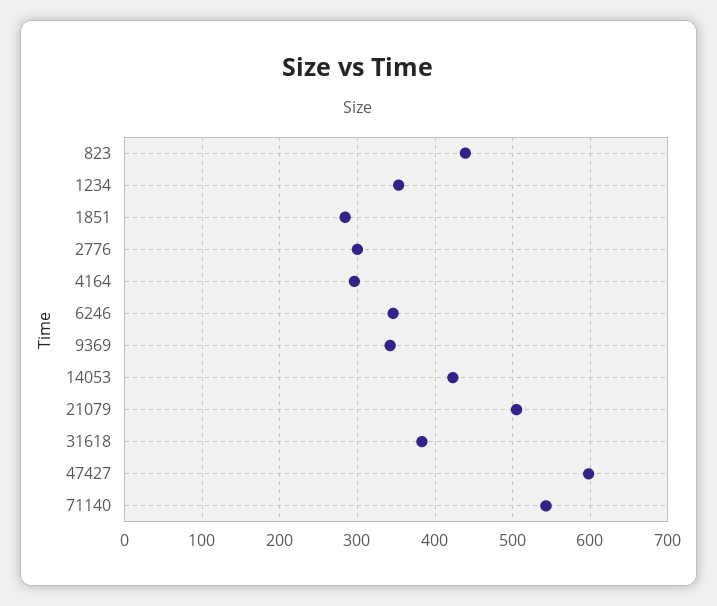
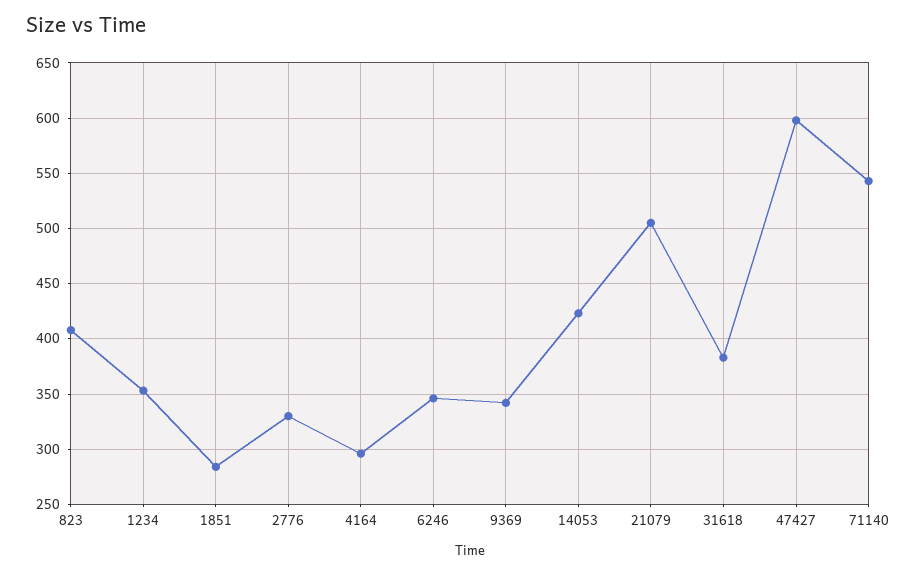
  {
-   "823": 440,
+   "823": 410,
    "1234": 350,
    "1851": 280,
-   "2776": 300,
+   "2776": 330,
    "4164": 300,
    "6246": 350,
    "9369": 340,
    "14053": 420,
    "21079": 510,
    "31618": 380,
    "47427": 600,
    "71140": 540
  }

